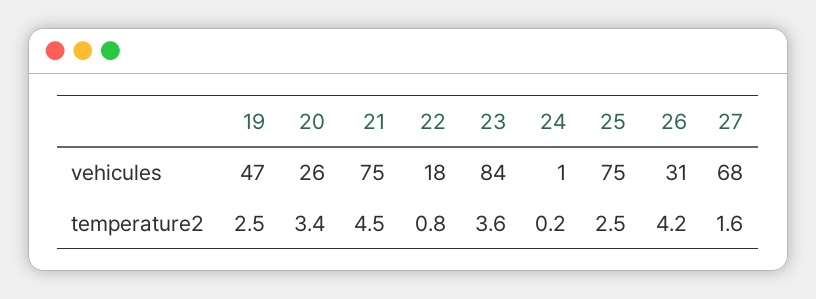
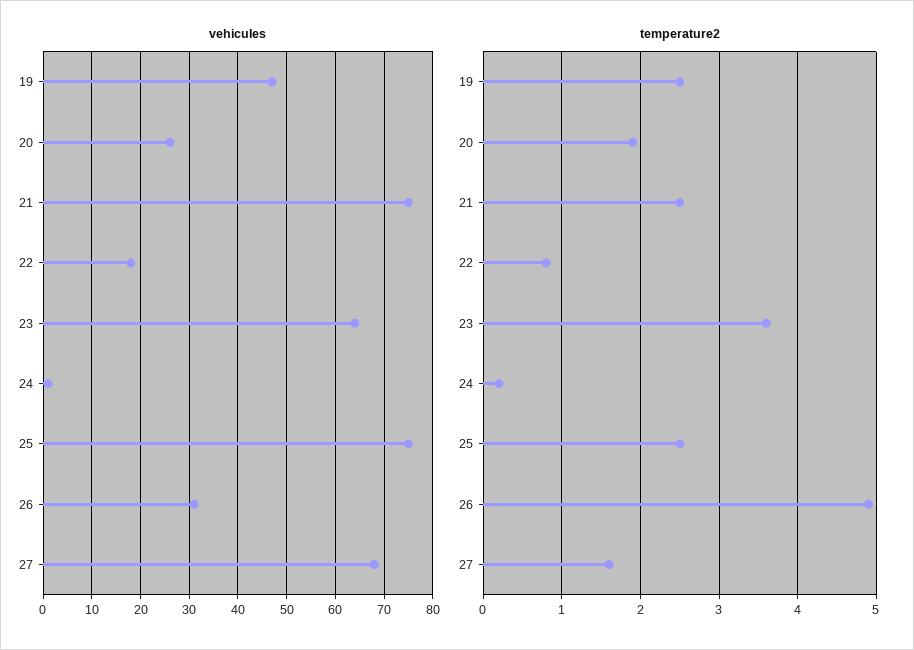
  {
    "vehicules": {
      "19": 47,
      "20": 26,
      "21": 75,
      "22": 18,
-     "23": 84,
+     "23": 65,
      "24": 1,
      "25": 75,
      "26": 31,
      "27": 68
    },
    "temperature2": {
      "19": 2.5,
-     "20": 3.4,
+     "20": 1.9,
-     "21": 4.5,
+     "21": 2.5,
      "22": 0.8,
      "23": 3.6,
      "24": 0.2,
      "25": 2.5,
-     "26": 4.2,
+     "26": 4.9,
      "27": 1.6
    }
  }

